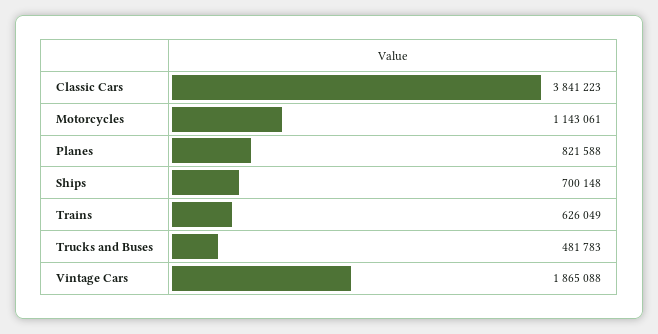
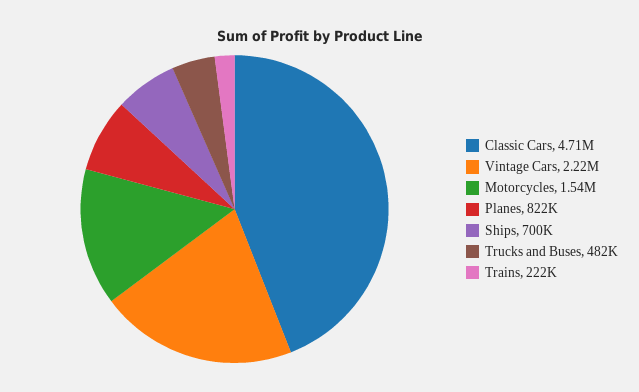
  {
-   "Classic Cars": 3841223,
+   "Classic Cars": 4710000,
-   "Motorcycles": 1143061,
+   "Motorcycles": 1540000,
    "Planes": 821588,
    "Ships": 700148,
-   "Trains": 626049,
+   "Trains": 222000,
    "Trucks and Buses": 481783,
-   "Vintage Cars": 1865088
+   "Vintage Cars": 2220000
  }

